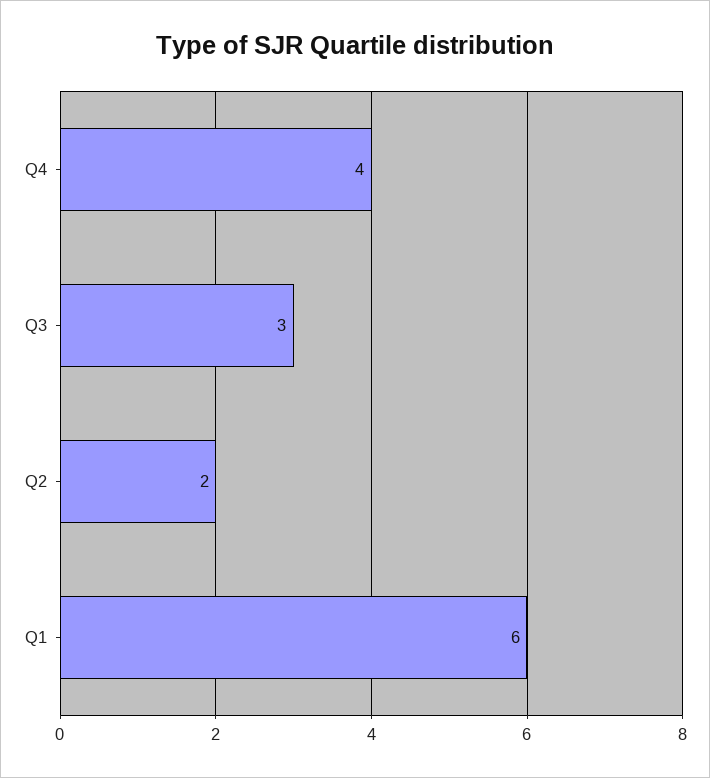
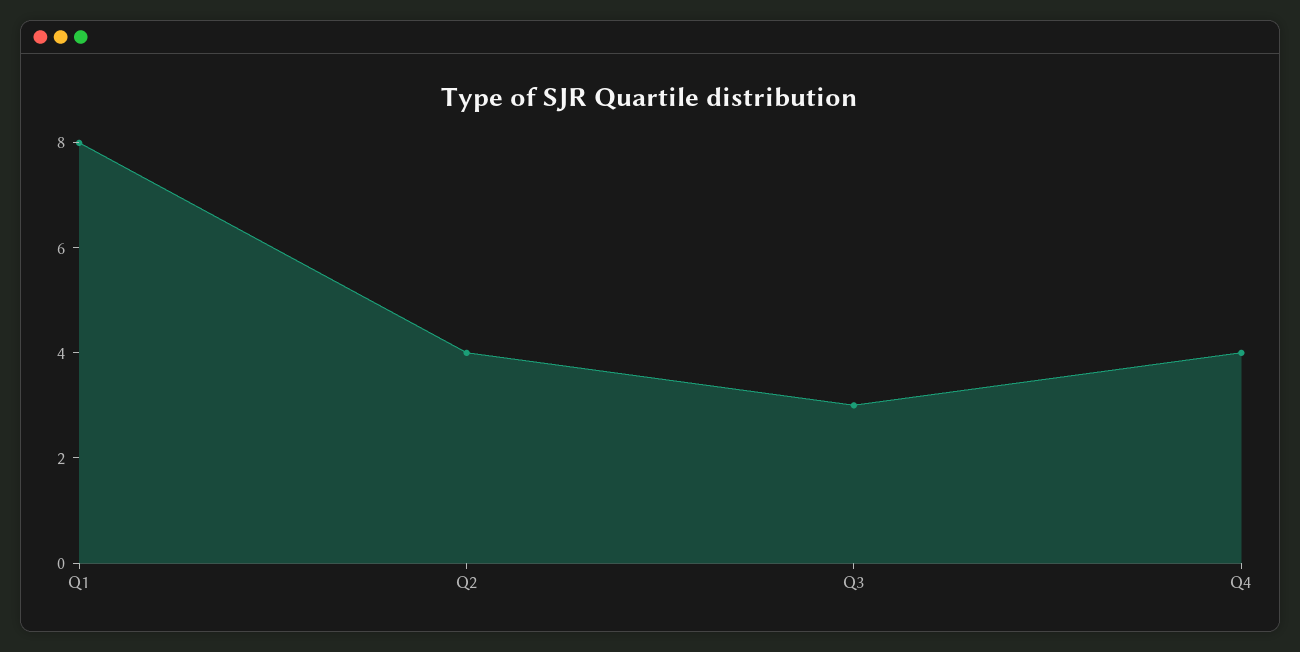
  {
    "Q4": 4,
    "Q3": 3,
-   "Q2": 2,
+   "Q2": 4,
-   "Q1": 6
+   "Q1": 8
  }

